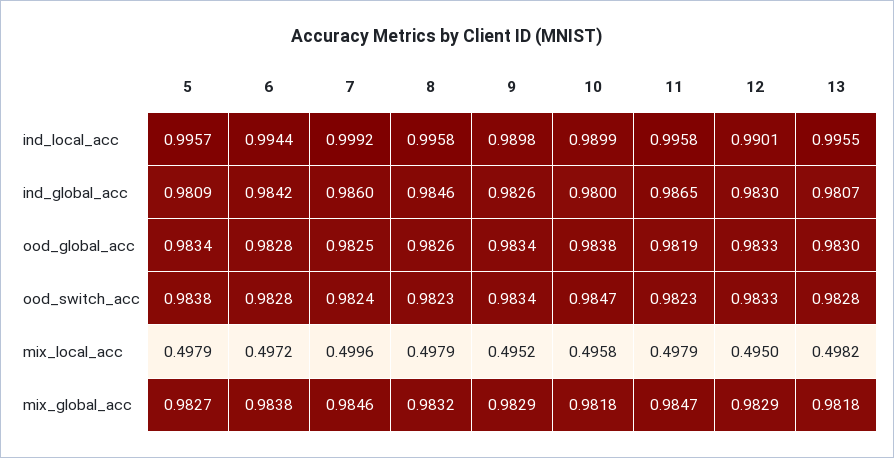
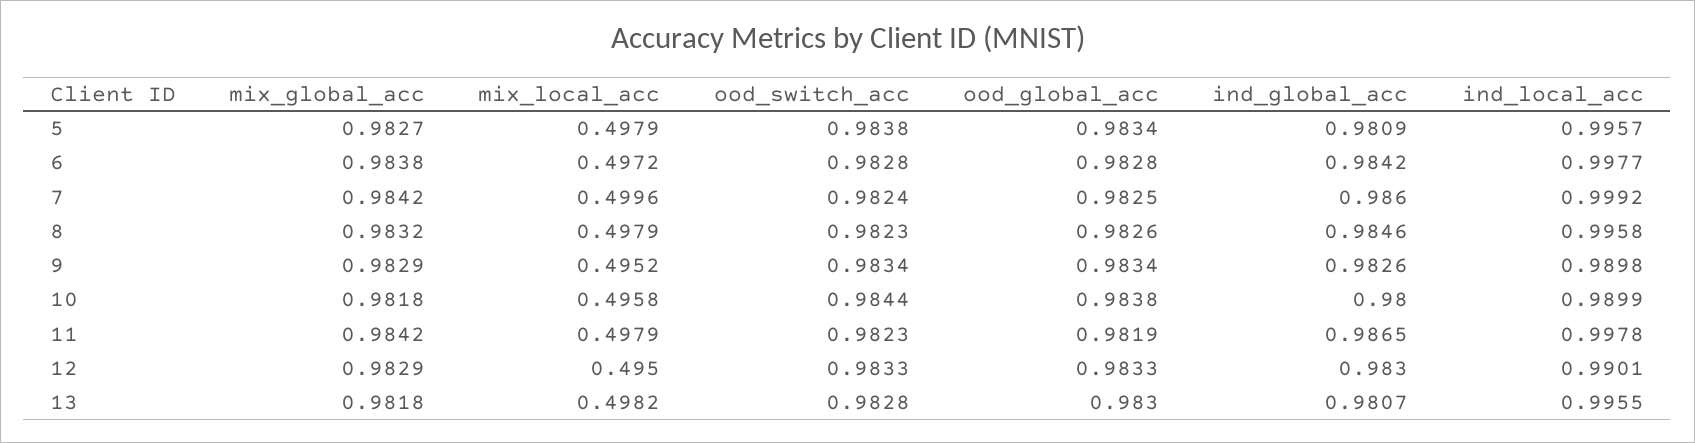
  {
    "5": {
      "ind_local_acc": 0.9957,
      "ind_global_acc": 0.9809,
      "ood_global_acc": 0.9834,
      "ood_switch_acc": 0.9838,
      "mix_local_acc": 0.4979,
      "mix_global_acc": 0.9827
    },
    "6": {
-     "ind_local_acc": 0.9944,
+     "ind_local_acc": 0.9977,
      "ind_global_acc": 0.9842,
      "ood_global_acc": 0.9828,
      "ood_switch_acc": 0.9828,
      "mix_local_acc": 0.4972,
      "mix_global_acc": 0.9838
    },
    "7": {
      "ind_local_acc": 0.9992,
      "ind_global_acc": 0.986,
      "ood_global_acc": 0.9825,
      "ood_switch_acc": 0.9824,
      "mix_local_acc": 0.4996,
-     "mix_global_acc": 0.9846
+     "mix_global_acc": 0.9842
    },
    "8": {
      "ind_local_acc": 0.9958,
      "ind_global_acc": 0.9846,
      "ood_global_acc": 0.9826,
      "ood_switch_acc": 0.9823,
      "mix_local_acc": 0.4979,
      "mix_global_acc": 0.9832
    },
    "9": {
      "ind_local_acc": 0.9898,
      "ind_global_acc": 0.9826,
      "ood_global_acc": 0.9834,
      "ood_switch_acc": 0.9834,
      "mix_local_acc": 0.4952,
      "mix_global_acc": 0.9829
    },
    "10": {
      "ind_local_acc": 0.9899,
      "ind_global_acc": 0.98,
      "ood_global_acc": 0.9838,
-     "ood_switch_acc": 0.9847,
+     "ood_switch_acc": 0.9844,
      "mix_local_acc": 0.4958,
      "mix_global_acc": 0.9818
    },
    "11": {
-     "ind_local_acc": 0.9958,
+     "ind_local_acc": 0.9978,
      "ind_global_acc": 0.9865,
      "ood_global_acc": 0.9819,
      "ood_switch_acc": 0.9823,
      "mix_local_acc": 0.4979,
-     "mix_global_acc": 0.9847
+     "mix_global_acc": 0.9842
    },
    "12": {
      "ind_local_acc": 0.9901,
      "ind_global_acc": 0.983,
      "ood_global_acc": 0.9833,
      "ood_switch_acc": 0.9833,
      "mix_local_acc": 0.495,
      "mix_global_acc": 0.9829
    },
    "13": {
      "ind_local_acc": 0.9955,
      "ind_global_acc": 0.9807,
      "ood_global_acc": 0.983,
      "ood_switch_acc": 0.9828,
      "mix_local_acc": 0.4982,
      "mix_global_acc": 0.9818
    }
  }

